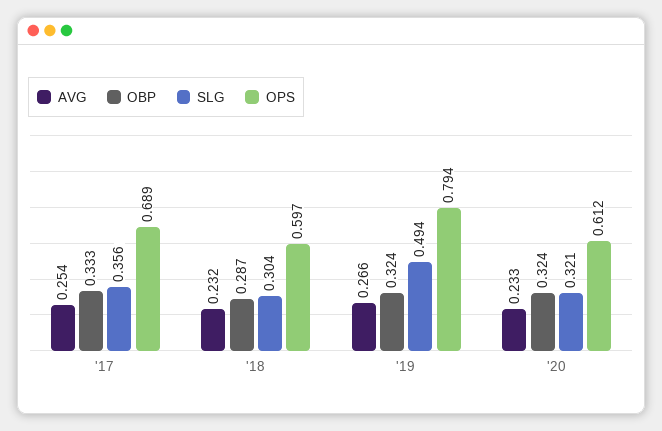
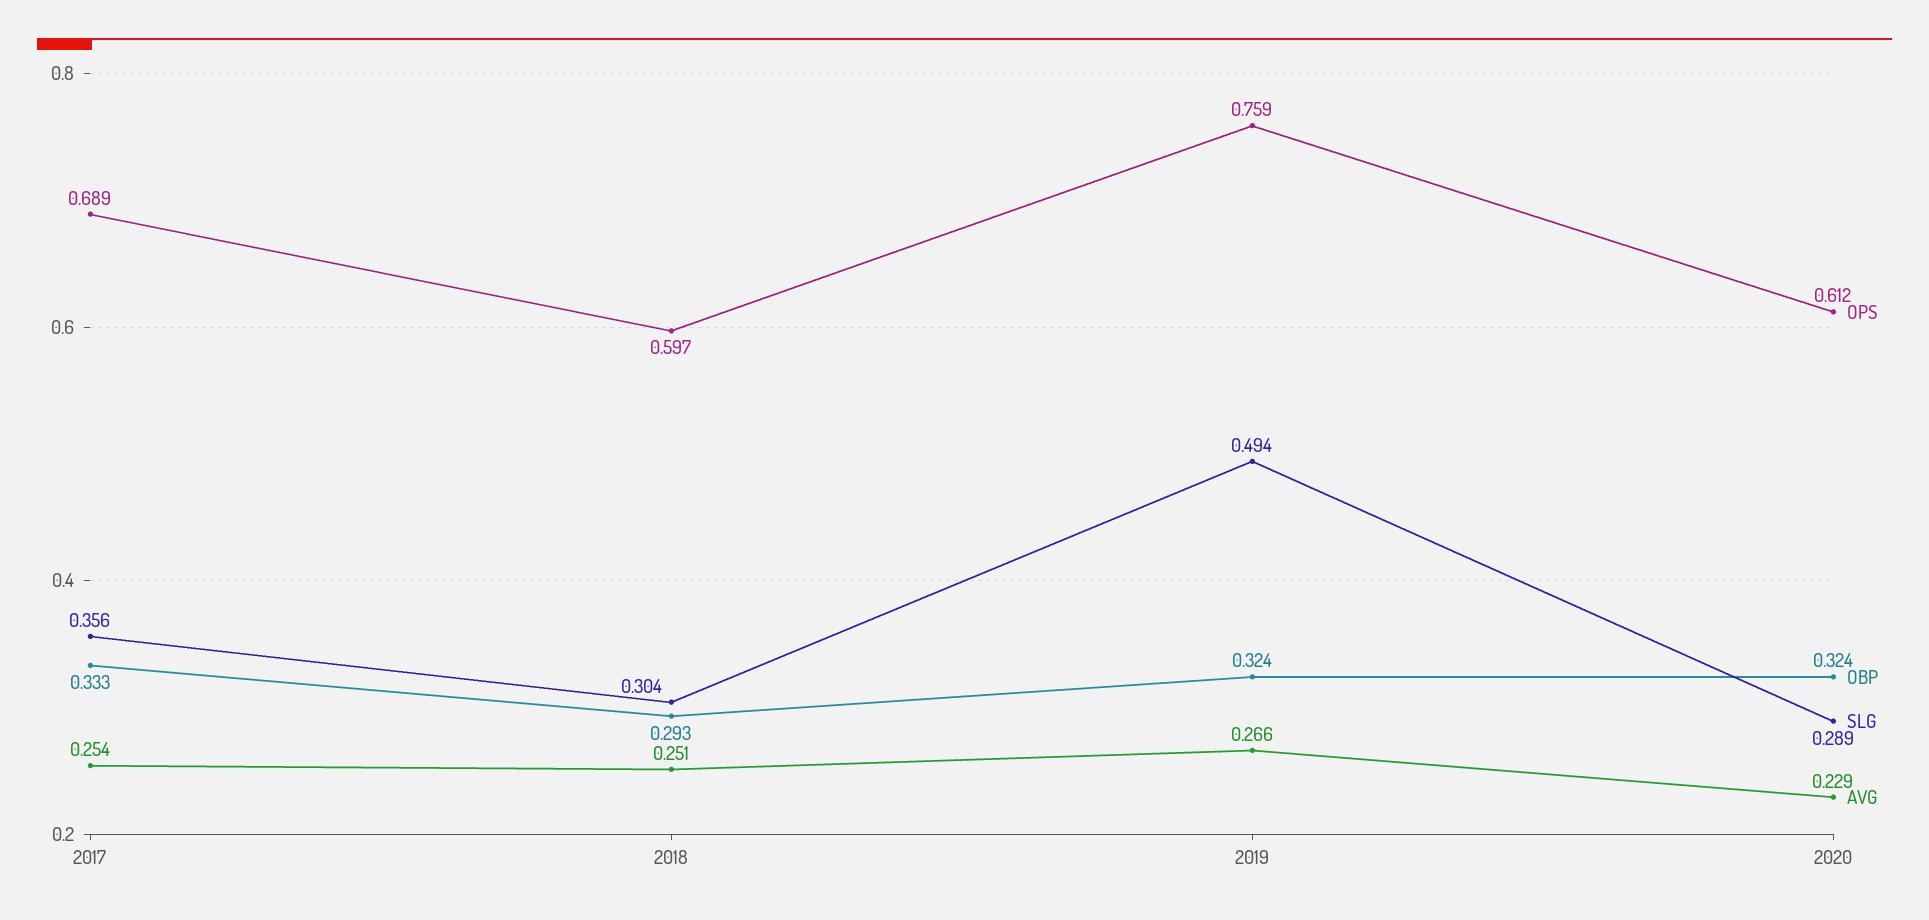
  {
    "AVG": {
      "'17": 0.254,
-     "'18": 0.232,
+     "'18": 0.251,
      "'19": 0.266,
-     "'20": 0.233
+     "'20": 0.229
    },
    "OBP": {
      "'17": 0.333,
-     "'18": 0.287,
+     "'18": 0.293,
      "'19": 0.324,
      "'20": 0.324
    },
    "SLG": {
      "'17": 0.356,
      "'18": 0.304,
      "'19": 0.494,
-     "'20": 0.321
+     "'20": 0.289
    },
    "OPS": {
      "'17": 0.689,
      "'18": 0.597,
-     "'19": 0.794,
+     "'19": 0.759,
      "'20": 0.612
    }
  }

